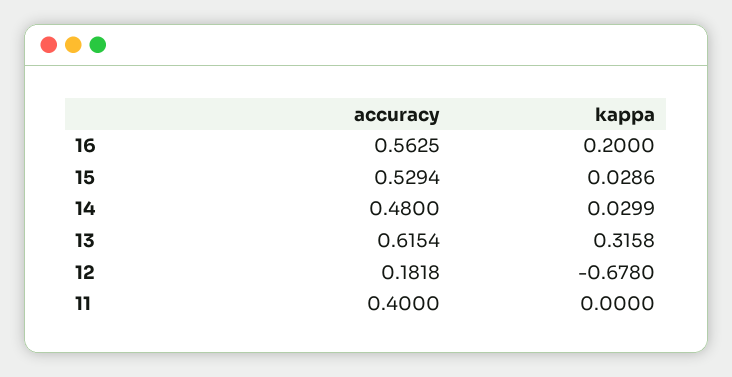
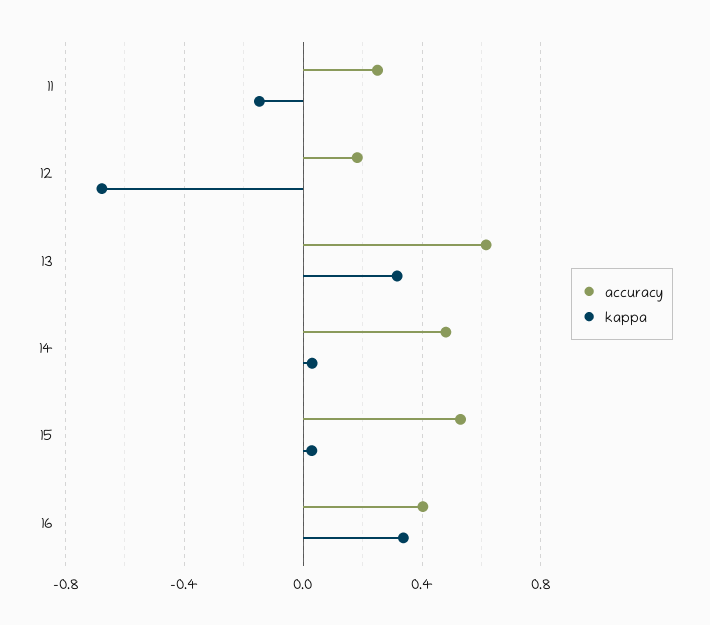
  {
    "accuracy": {
-     "16": 0.5625,
+     "16": 0.4,
      "15": 0.5294,
      "14": 0.48,
      "13": 0.6154,
      "12": 0.1818,
-     "11": 0.4
+     "11": 0.25
    },
    "kappa": {
-     "16": 0.2,
+     "16": 0.35,
      "15": 0.0286,
      "14": 0.0299,
      "13": 0.3158,
      "12": -0.678,
-     "11": 0
+     "11": -0.15
    }
  }

